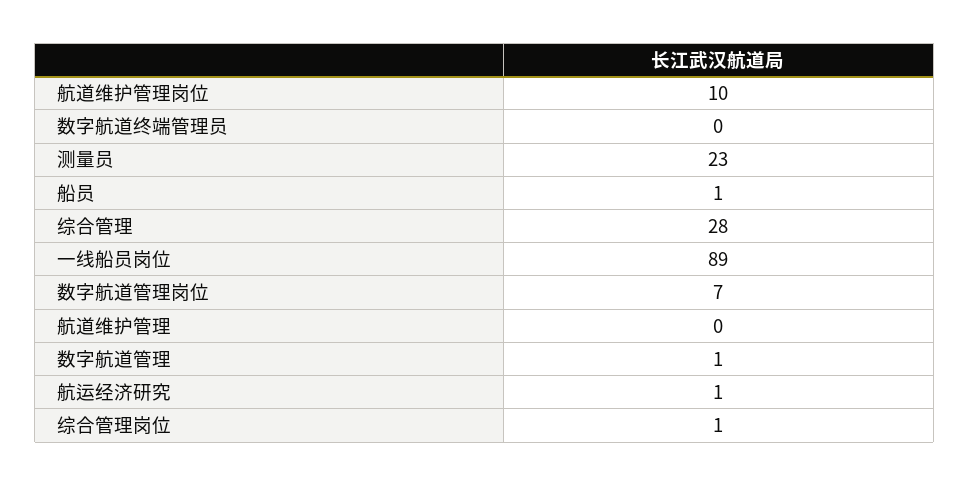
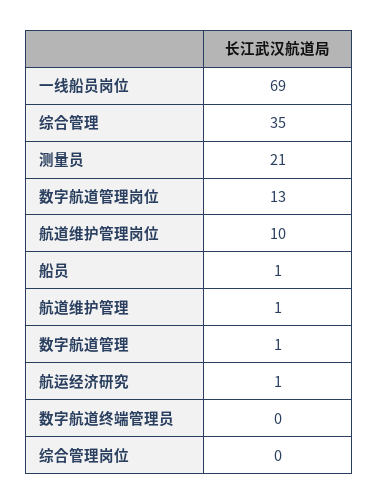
  {
    "航道维护管理岗位": 10,
    "数字航道终端管理员": 0,
-   "测量员": 23,
+   "测量员": 21,
    "船员": 1,
-   "综合管理": 28,
+   "综合管理": 35,
-   "一线船员岗位": 89,
+   "一线船员岗位": 69,
-   "数字航道管理岗位": 7,
+   "数字航道管理岗位": 13,
-   "航道维护管理": 0,
+   "航道维护管理": 1,
    "数字航道管理": 1,
    "航运经济研究": 1,
-   "综合管理岗位": 1
+   "综合管理岗位": 0
  }

